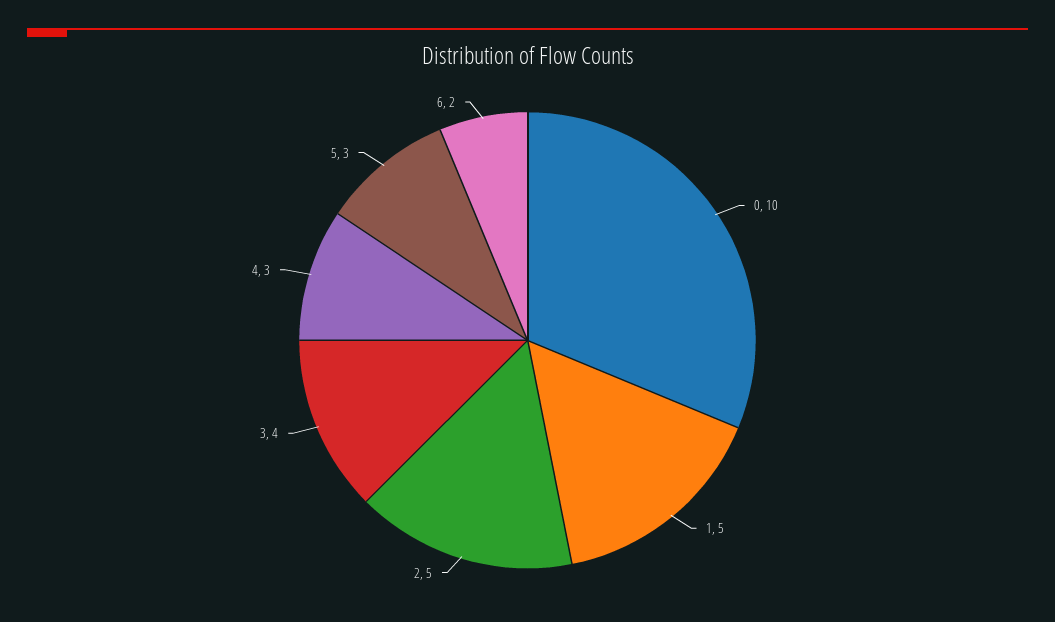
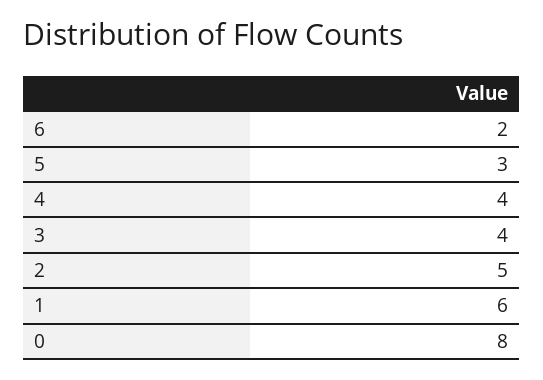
  {
-   "0": 10,
+   "0": 8,
-   "1": 5,
+   "1": 6,
    "2": 5,
    "3": 4,
-   "4": 3,
+   "4": 4,
    "5": 3,
    "6": 2
  }

